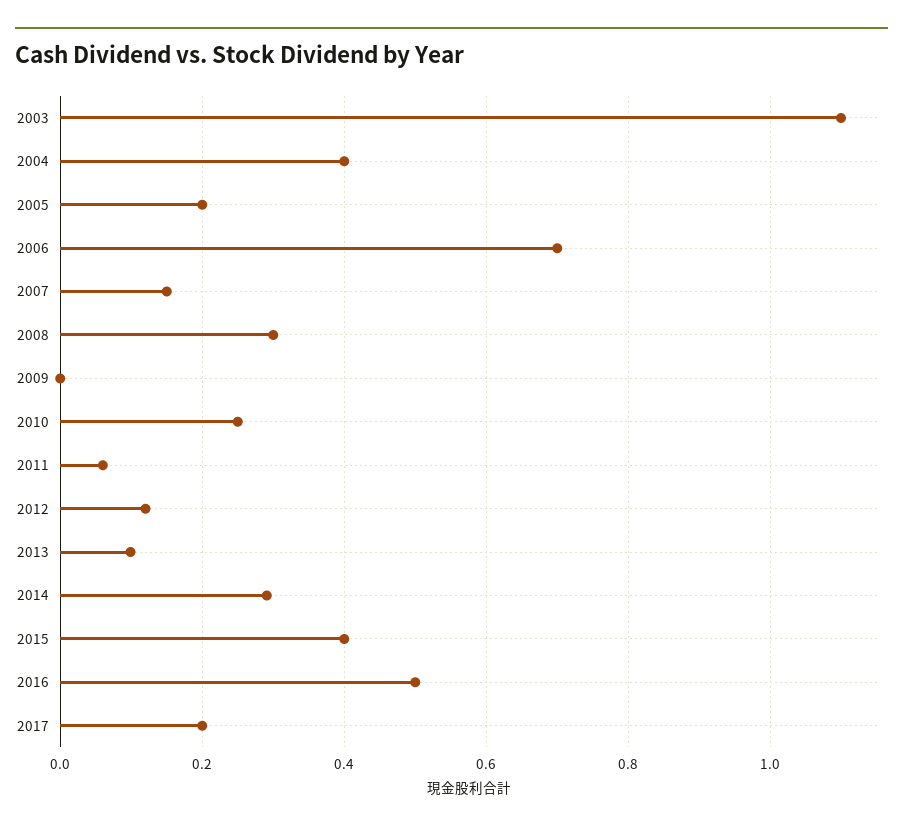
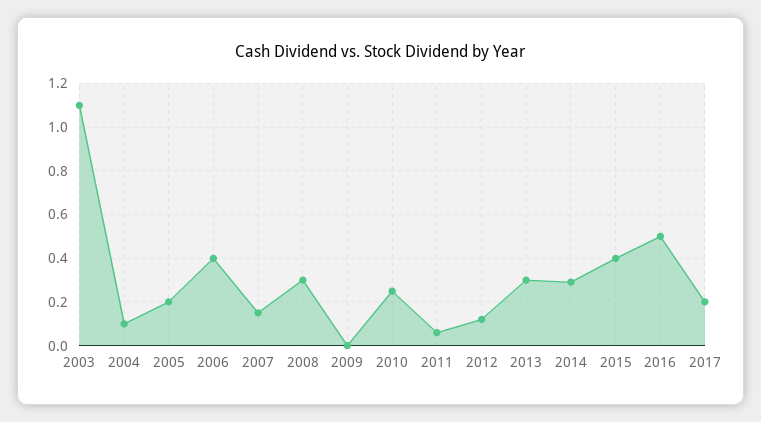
  {
    "2003": 1.1,
-   "2004": 0.4,
+   "2004": 0.1,
    "2005": 0.2,
-   "2006": 0.7,
+   "2006": 0.4,
    "2007": 0.16,
    "2008": 0.3,
    "2009": 0,
    "2010": 0.26,
    "2011": 0.06,
    "2012": 0.12,
-   "2013": 0.1,
+   "2013": 0.3,
    "2014": 0.3,
    "2015": 0.4,
    "2016": 0.5,
    "2017": 0.2
  }

